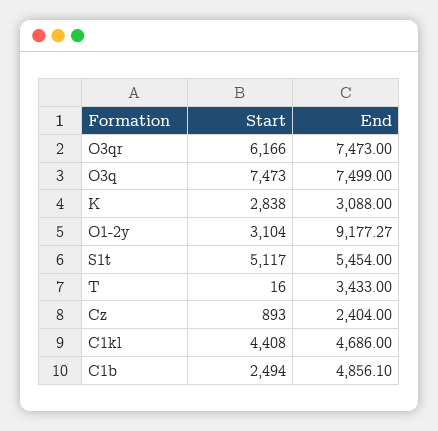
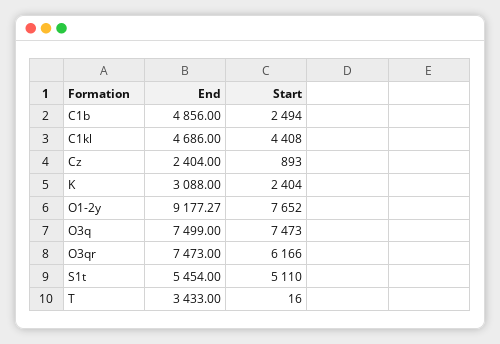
  {
    "Start": {
      "O3qr": 6166,
      "O3q": 7473,
-     "K": 2838,
+     "K": 2404,
-     "O1-2y": 3104,
+     "O1-2y": 7652,
-     "S1t": 5117,
+     "S1t": 5110,
      "T": 16,
      "Cz": 893,
      "C1kl": 4408,
      "C1b": 2494
    },
    "End": {
      "O3qr": 7473,
      "O3q": 7499,
      "K": 3088,
      "O1-2y": 9177.27,
      "S1t": 5454,
      "T": 3433,
      "Cz": 2404,
      "C1kl": 4686,
-     "C1b": 4856.1
+     "C1b": 4856
    }
  }

